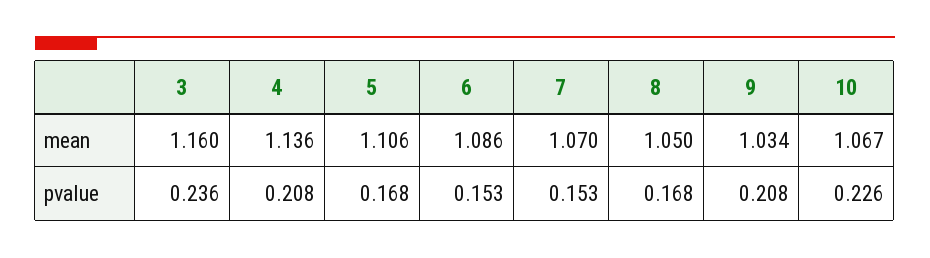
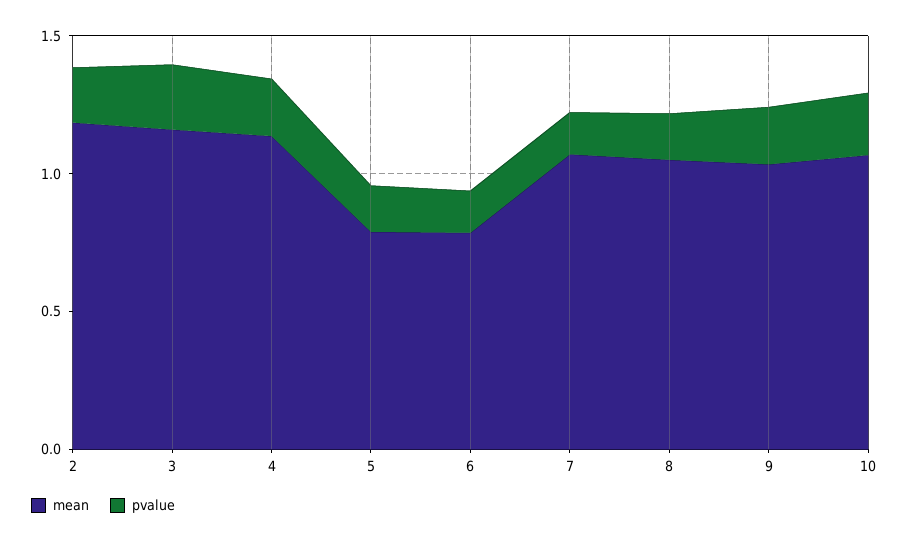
  {
    "mean": {
      "3": 1.16,
      "4": 1.136,
-     "5": 1.106,
+     "5": 0.8,
-     "6": 1.086,
+     "6": 0.8,
      "7": 1.07,
      "8": 1.05,
      "9": 1.034,
-     "10": 1.067
+     "10": 1.067,
+     "2": 1.2
    },
    "pvalue": {
      "3": 0.236,
      "4": 0.208,
      "5": 0.168,
      "6": 0.153,
      "7": 0.153,
      "8": 0.168,
      "9": 0.208,
-     "10": 0.226
+     "10": 0.226,
+     "2": 0.2
    }
  }

